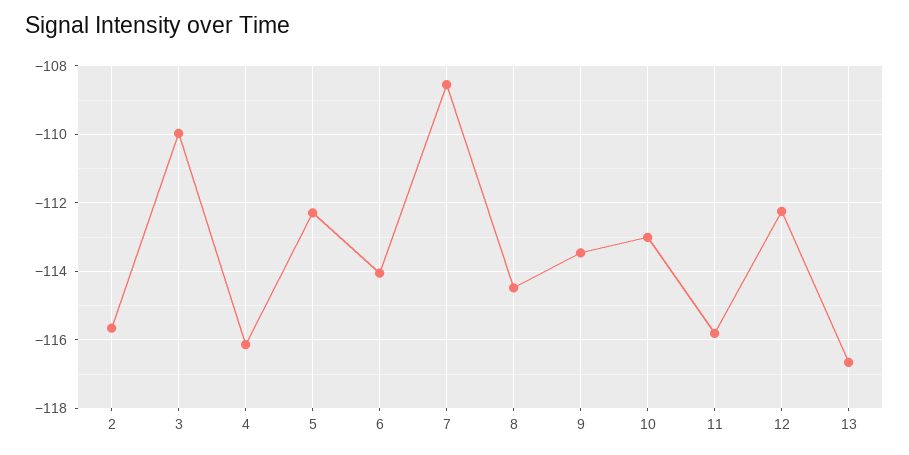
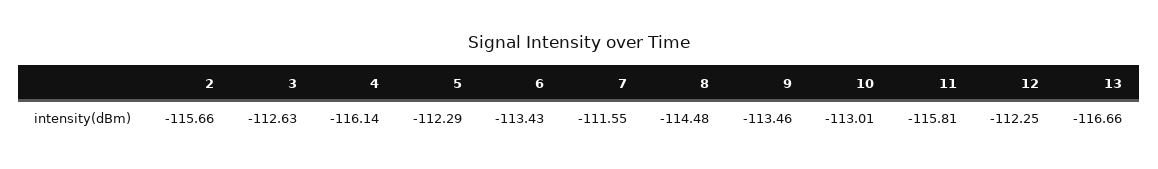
  {
    "2": -115.66,
-   "3": -110,
+   "3": -112.63,
    "4": -116.14,
    "5": -112.29,
-   "6": -114,
+   "6": -113.43,
-   "7": -108.6,
+   "7": -111.55,
    "8": -114.48,
    "9": -113.46,
    "10": -113.01,
    "11": -115.81,
    "12": -112.25,
    "13": -116.66
  }

